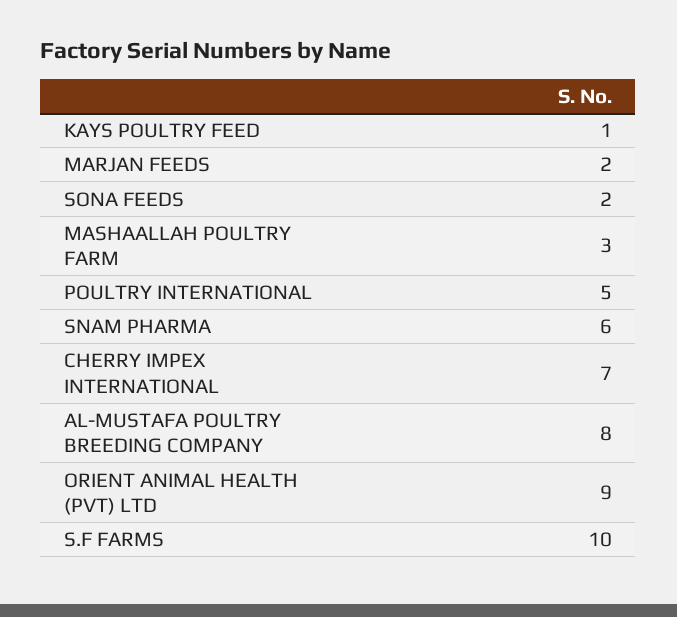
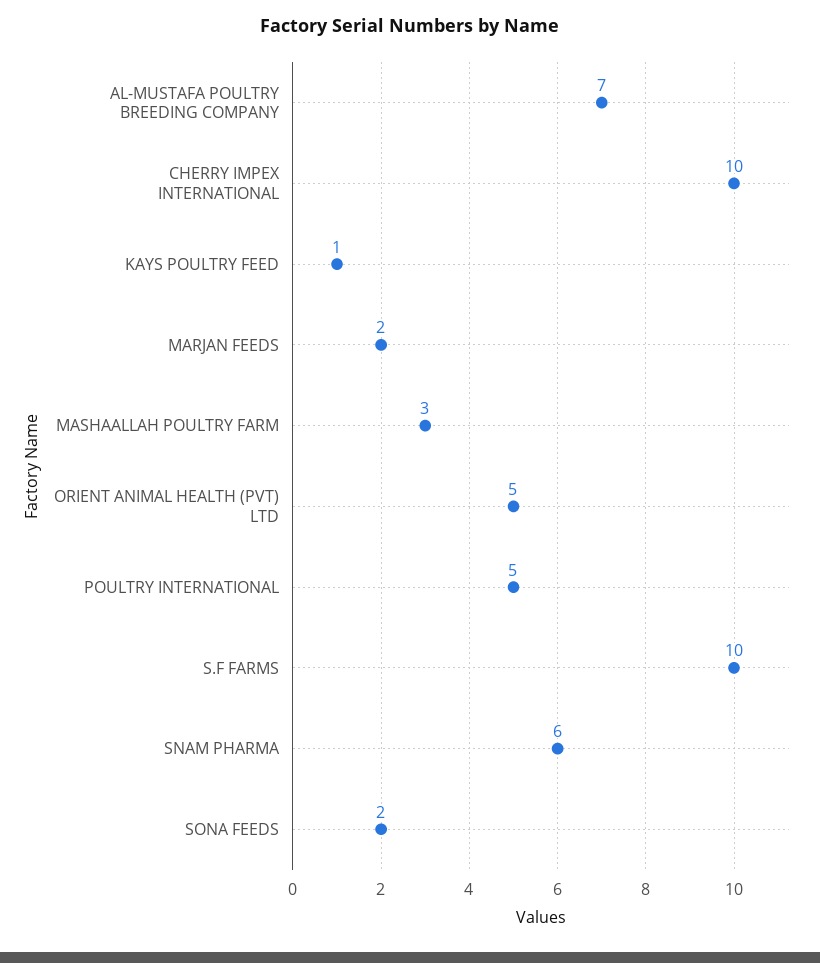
  {
    "KAYS POULTRY FEED": 1,
    "MARJAN FEEDS": 2,
    "SONA FEEDS": 2,
    "MASHAALLAH POULTRY FARM": 3,
    "POULTRY INTERNATIONAL": 5,
    "SNAM PHARMA": 6,
-   "CHERRY IMPEX INTERNATIONAL": 7,
+   "CHERRY IMPEX INTERNATIONAL": 10,
-   "AL-MUSTAFA POULTRY BREEDING COMPANY": 8,
+   "AL-MUSTAFA POULTRY BREEDING COMPANY": 7,
-   "ORIENT ANIMAL HEALTH (PVT) LTD": 9,
+   "ORIENT ANIMAL HEALTH (PVT) LTD": 5,
    "S.F FARMS": 10
  }

